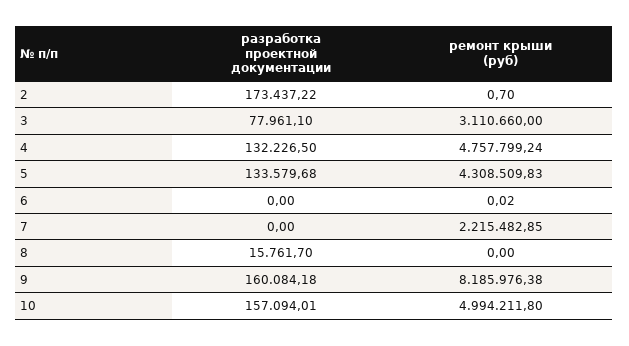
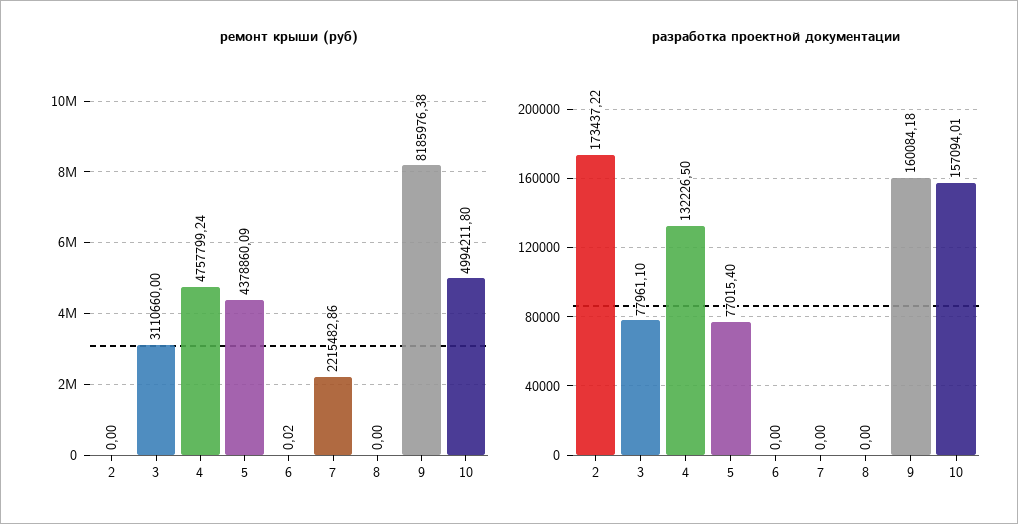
  {
    "разработка проектной документации": {
      "2": 173437.22,
      "3": 77961.1,
      "4": 132226.5,
-     "5": 133579.68,
+     "5": 77015.4,
      "6": 0,
      "7": 0,
-     "8": 15761.7,
+     "8": 0,
      "9": 160084.18,
      "10": 157094.01
    },
    "ремонт крыши (руб)": {
-     "2": 0.7,
+     "2": 0,
      "3": 3110660,
      "4": 4757799.24,
-     "5": 4308509.83,
+     "5": 4378860.09,
      "6": 0.02,
-     "7": 2215482.85,
+     "7": 2215482.86,
      "8": 0,
      "9": 8185976.38,
      "10": 4994211.8
    }
  }

